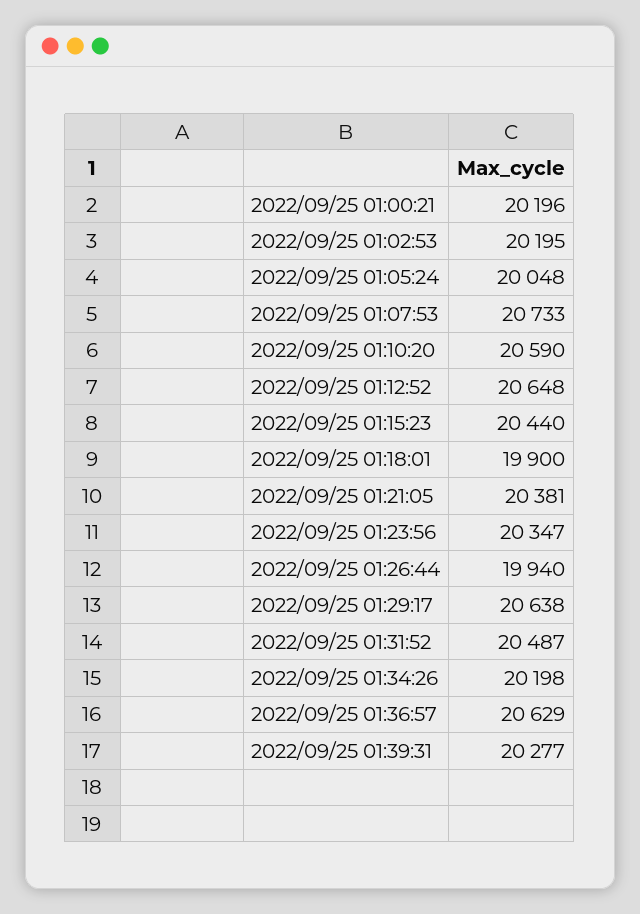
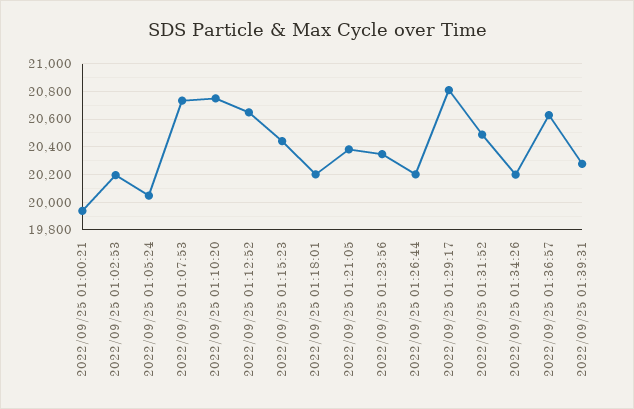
  {
-   "2022/09/25 01:00:21": 20196,
+   "2022/09/25 01:00:21": 19950,
    "2022/09/25 01:02:53": 20195,
    "2022/09/25 01:05:24": 20048,
    "2022/09/25 01:07:53": 20733,
-   "2022/09/25 01:10:20": 20590,
+   "2022/09/25 01:10:20": 20750,
    "2022/09/25 01:12:52": 20648,
    "2022/09/25 01:15:23": 20440,
-   "2022/09/25 01:18:01": 19900,
+   "2022/09/25 01:18:01": 20200,
    "2022/09/25 01:21:05": 20381,
    "2022/09/25 01:23:56": 20347,
-   "2022/09/25 01:26:44": 19940,
+   "2022/09/25 01:26:44": 20200,
-   "2022/09/25 01:29:17": 20638,
+   "2022/09/25 01:29:17": 20800,
    "2022/09/25 01:31:52": 20487,
    "2022/09/25 01:34:26": 20198,
    "2022/09/25 01:36:57": 20629,
    "2022/09/25 01:39:31": 20277
  }

